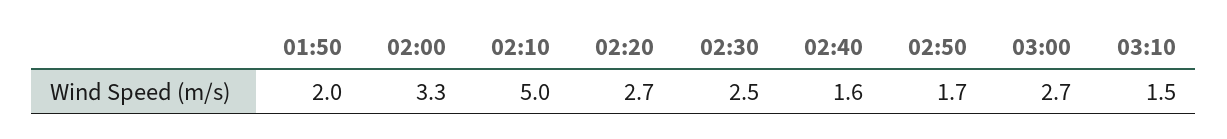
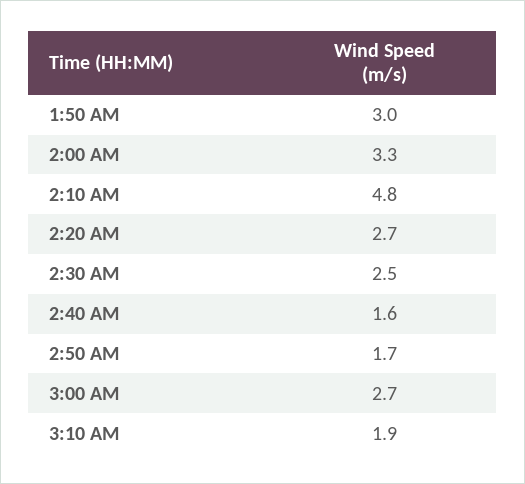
  {
-   "01:50": 2,
+   "01:50": 3,
    "02:00": 3.3,
-   "02:10": 5,
+   "02:10": 4.8,
    "02:20": 2.7,
    "02:30": 2.5,
    "02:40": 1.6,
    "02:50": 1.7,
    "03:00": 2.7,
-   "03:10": 1.5
+   "03:10": 1.9
  }

